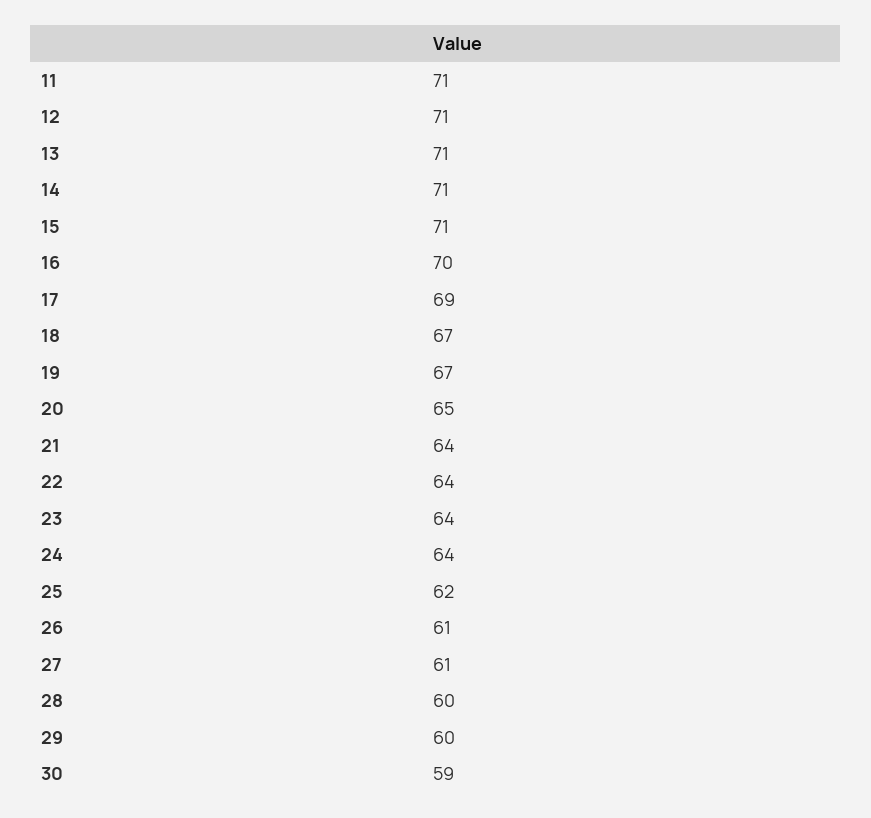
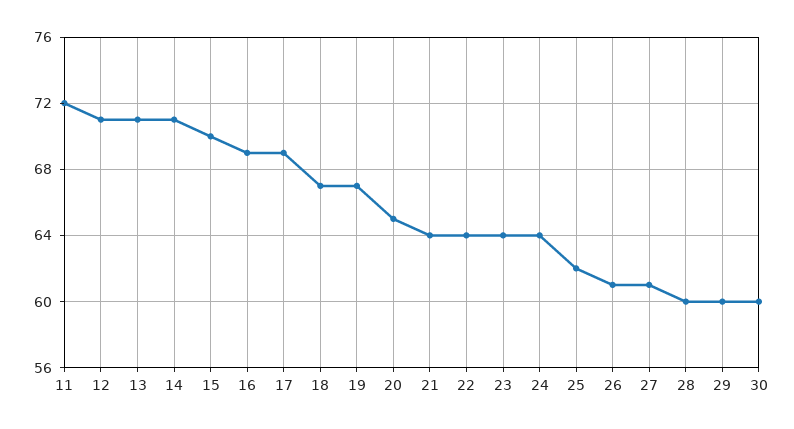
  {
-   "11": 71,
+   "11": 72,
    "12": 71,
    "13": 71,
    "14": 71,
-   "15": 71,
+   "15": 70,
-   "16": 70,
+   "16": 69,
    "17": 69,
    "18": 67,
    "19": 67,
    "20": 65,
    "21": 64,
    "22": 64,
    "23": 64,
    "24": 64,
    "25": 62,
    "26": 61,
    "27": 61,
    "28": 60,
    "29": 60,
-   "30": 59
+   "30": 60
  }

